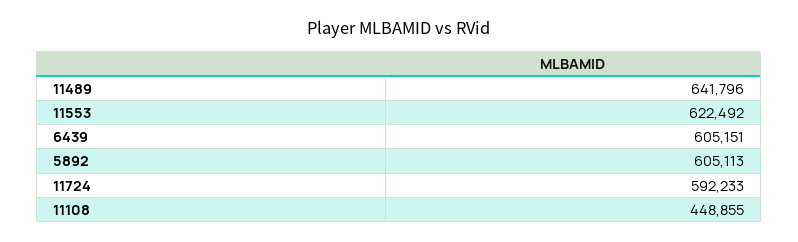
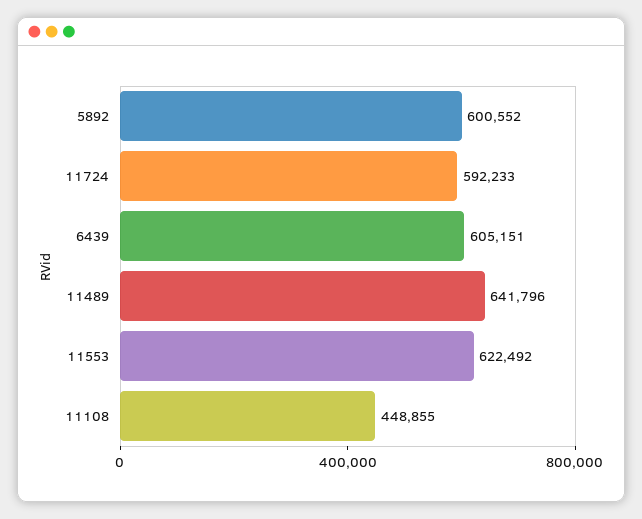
  {
    "11489": 641796,
    "11553": 622492,
    "6439": 605151,
-   "5892": 605113,
+   "5892": 600552,
    "11724": 592233,
    "11108": 448855
  }

